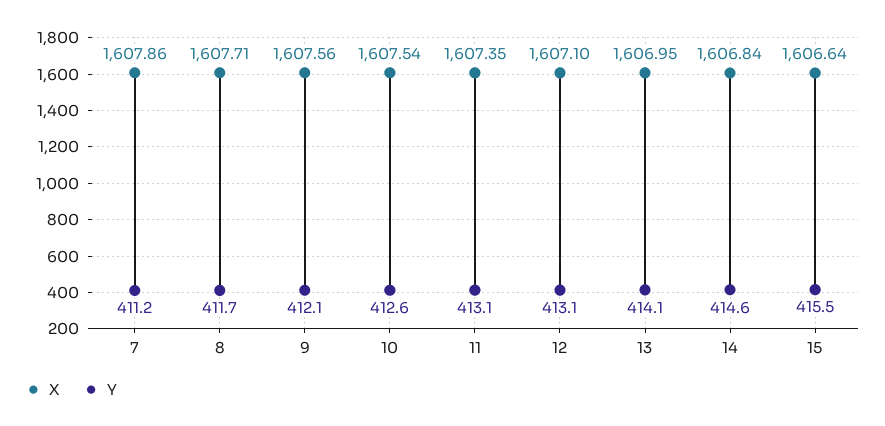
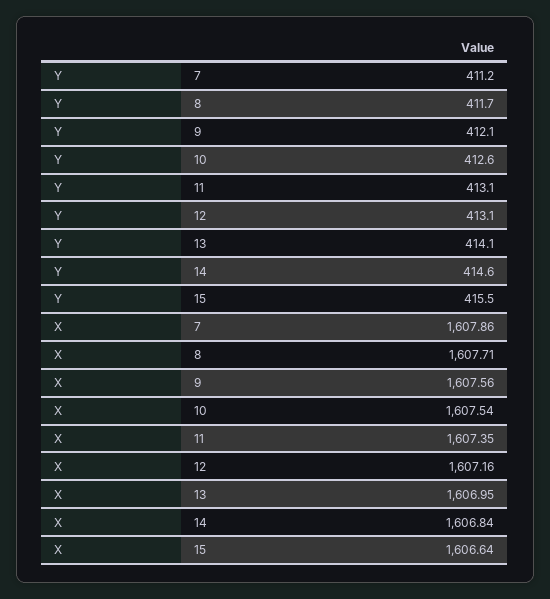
  {
    "X": {
      "7": 1607.86,
      "8": 1607.71,
      "9": 1607.56,
      "10": 1607.54,
      "11": 1607.35,
-     "12": 1607.1,
+     "12": 1607.16,
      "13": 1606.95,
      "14": 1606.84,
      "15": 1606.64
    },
    "Y": {
      "7": 411.2,
      "8": 411.7,
      "9": 412.1,
      "10": 412.6,
      "11": 413.1,
      "12": 413.1,
      "13": 414.1,
      "14": 414.6,
      "15": 415.5
    }
  }

